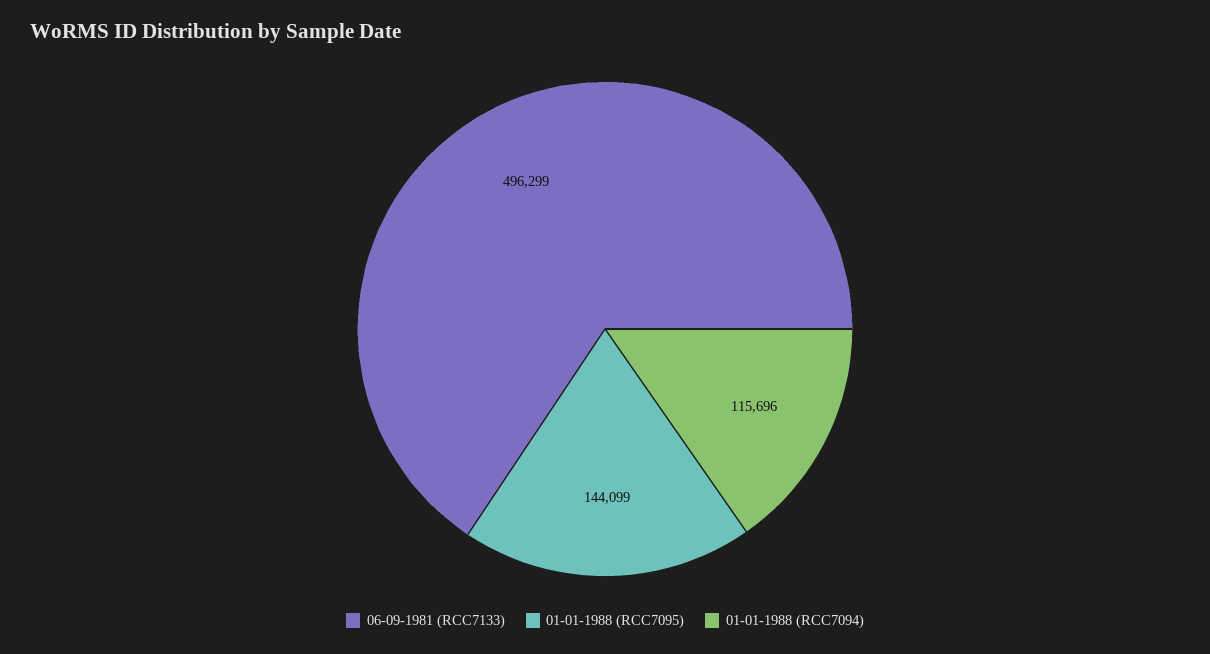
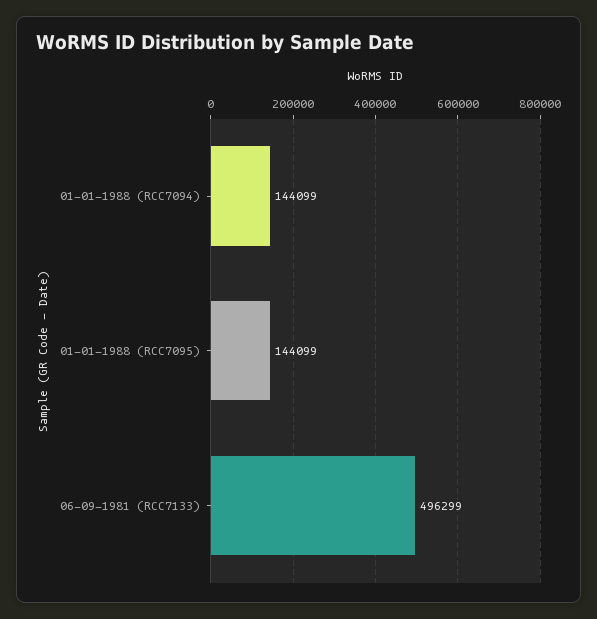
  {
    "06-09-1981 (RCC7133)": 496299,
    "01-01-1988 (RCC7095)": 144099,
-   "01-01-1988 (RCC7094)": 115696
+   "01-01-1988 (RCC7094)": 144099
  }

